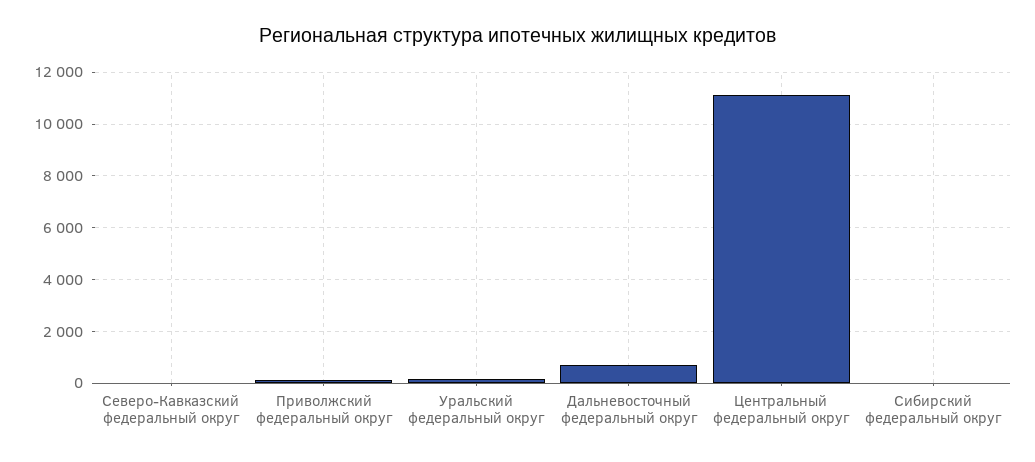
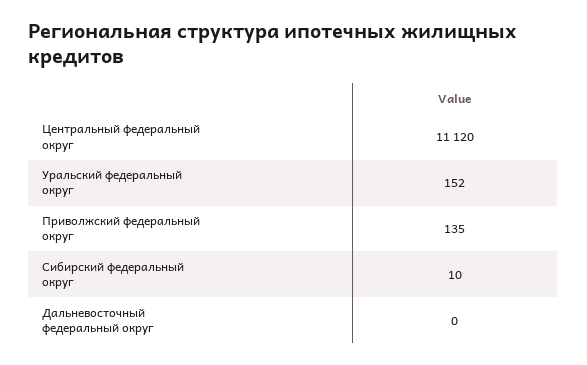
  {
-   "Северо-Кавказский федеральный округ": 0,
    "Приволжский федеральный округ": 135,
    "Уральский федеральный округ": 152,
-   "Дальневосточный федеральный округ": 750,
+   "Дальневосточный федеральный округ": 0,
    "Центральный федеральный округ": 11120,
    "Сибирский федеральный округ": 10
  }

